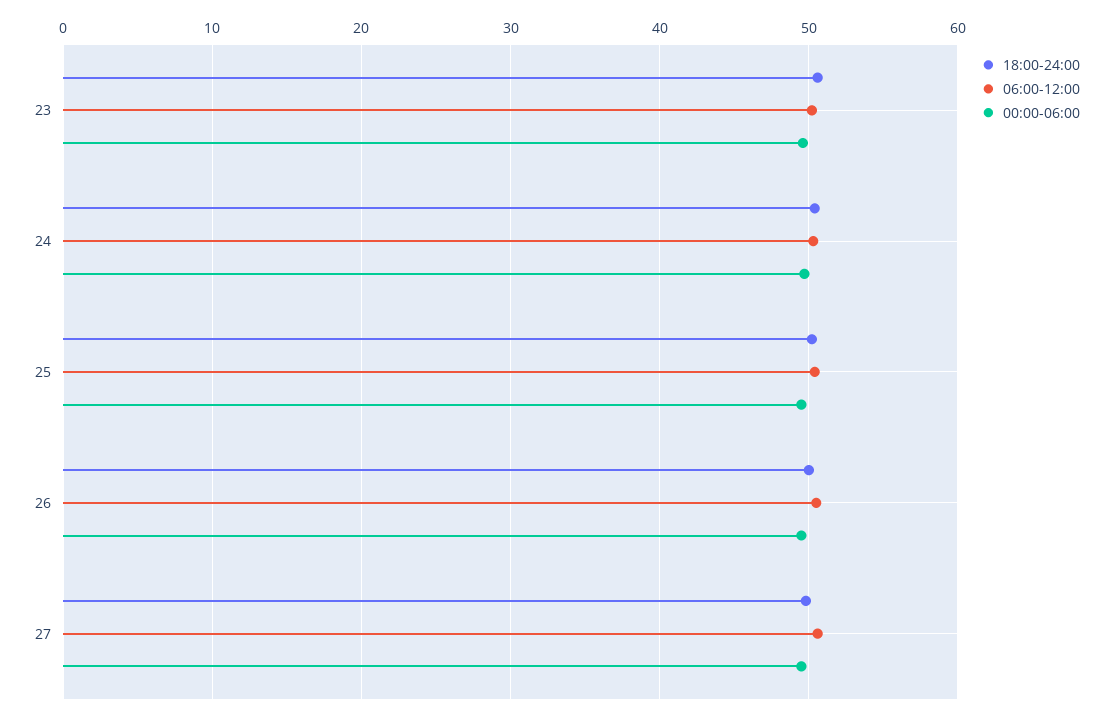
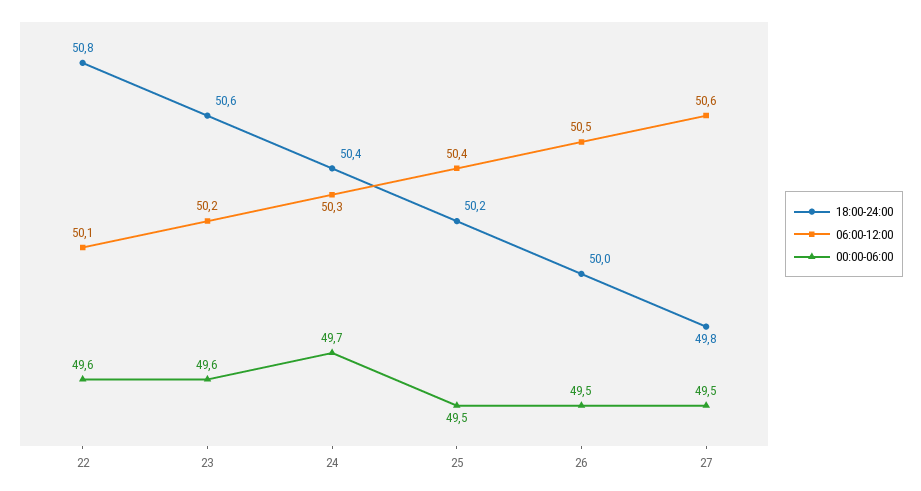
  {
    "18:00-24:00": {
      "23": 50.6,
      "24": 50.4,
      "25": 50.2,
      "26": 50,
-     "27": 49.8
+     "27": 49.8,
+     "22": 50.8
    },
    "06:00-12:00": {
      "23": 50.2,
      "24": 50.3,
      "25": 50.4,
      "26": 50.5,
-     "27": 50.6
+     "27": 50.6,
+     "22": 50.1
    },
    "00:00-06:00": {
      "23": 49.6,
      "24": 49.7,
      "25": 49.5,
      "26": 49.5,
-     "27": 49.5
+     "27": 49.5,
+     "22": 49.6
    }
  }

